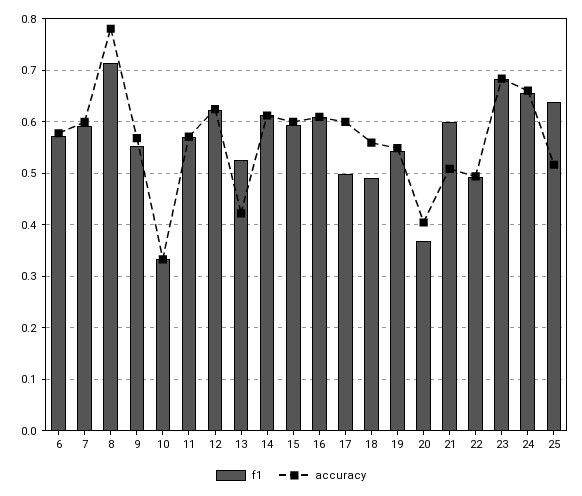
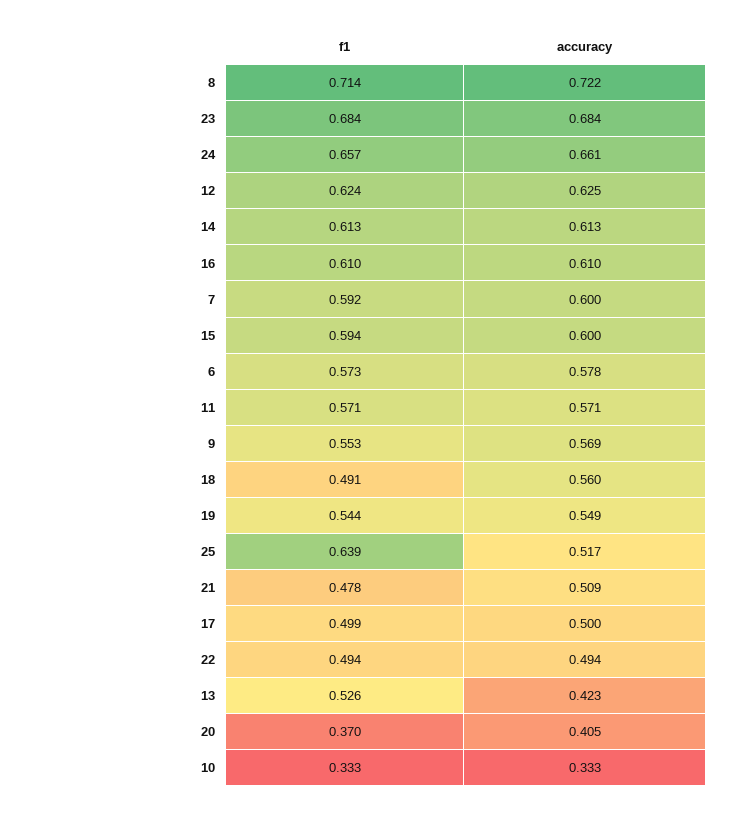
  {
    "f1": {
      "6": 0.573,
      "7": 0.592,
      "8": 0.714,
      "9": 0.553,
      "10": 0.333,
      "11": 0.571,
      "12": 0.624,
      "13": 0.526,
      "14": 0.613,
      "15": 0.594,
      "16": 0.61,
      "17": 0.499,
      "18": 0.491,
      "19": 0.544,
      "20": 0.37,
-     "21": 0.6,
+     "21": 0.478,
      "22": 0.494,
      "23": 0.684,
      "24": 0.657,
      "25": 0.639
    },
    "accuracy": {
      "6": 0.578,
      "7": 0.6,
-     "8": 0.78,
+     "8": 0.722,
      "9": 0.569,
      "10": 0.333,
      "11": 0.571,
      "12": 0.625,
      "13": 0.423,
      "14": 0.613,
      "15": 0.6,
      "16": 0.61,
-     "17": 0.6,
+     "17": 0.5,
      "18": 0.56,
      "19": 0.549,
      "20": 0.405,
      "21": 0.509,
      "22": 0.494,
      "23": 0.684,
      "24": 0.661,
      "25": 0.517
    }
  }

